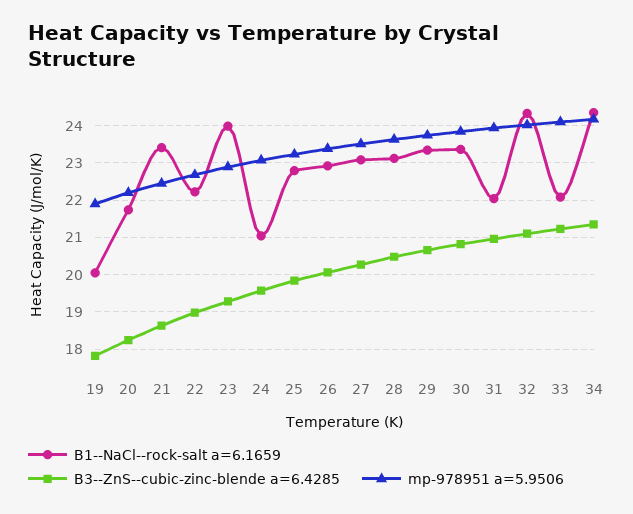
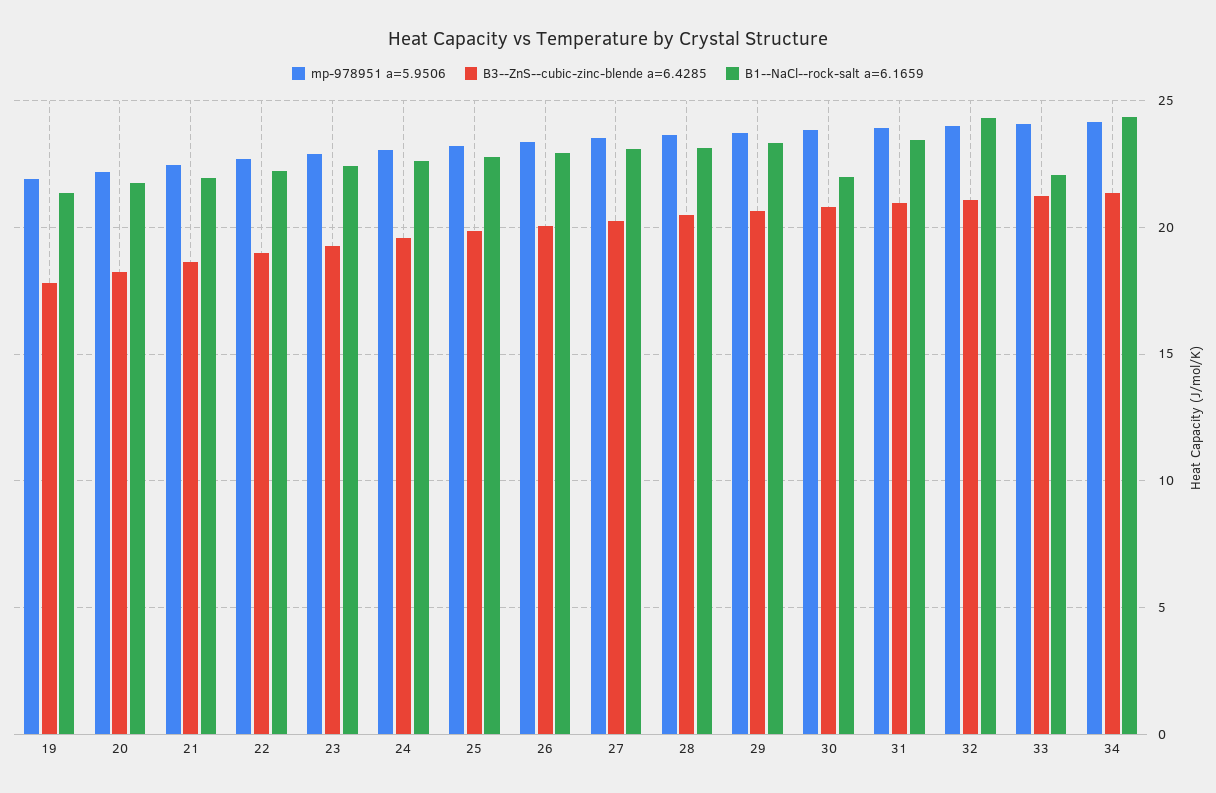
  {
    "B1--NaCl--rock-salt a=6.1659": {
-     "19": 20,
+     "19": 21.5,
      "20": 21.8,
-     "21": 23.4,
+     "21": 22,
      "22": 22.2,
-     "23": 24,
+     "23": 22.5,
-     "24": 21,
+     "24": 22.5,
      "25": 22.8,
      "26": 23,
      "27": 23,
      "28": 23.2,
      "29": 23.4,
-     "30": 23.4,
+     "30": 22,
-     "31": 22,
+     "31": 23.5,
      "32": 24.4,
      "33": 22,
      "34": 24.4
    },
    "B3--ZnS--cubic-zinc-blende a=6.4285": {
      "19": 17.8,
      "20": 18.2,
      "21": 18.6,
      "22": 19,
      "23": 19.2,
      "24": 19.6,
      "25": 19.8,
      "26": 20,
      "27": 20.2,
      "28": 20.4,
      "29": 20.6,
      "30": 20.8,
      "31": 21,
      "32": 21.2,
      "33": 21.2,
      "34": 21.4
    },
    "mp-978951 a=5.9506": {
      "19": 22,
      "20": 22.2,
      "21": 22.4,
      "22": 22.6,
      "23": 22.8,
      "24": 23,
      "25": 23.2,
      "26": 23.4,
      "27": 23.6,
      "28": 23.6,
      "29": 23.8,
      "30": 23.8,
      "31": 24,
      "32": 24,
      "33": 24.2,
      "34": 24.2
    }
  }

